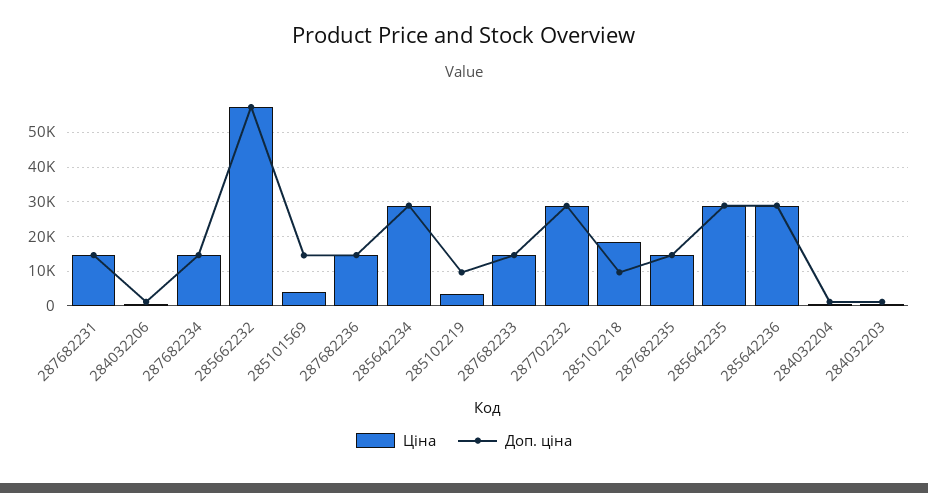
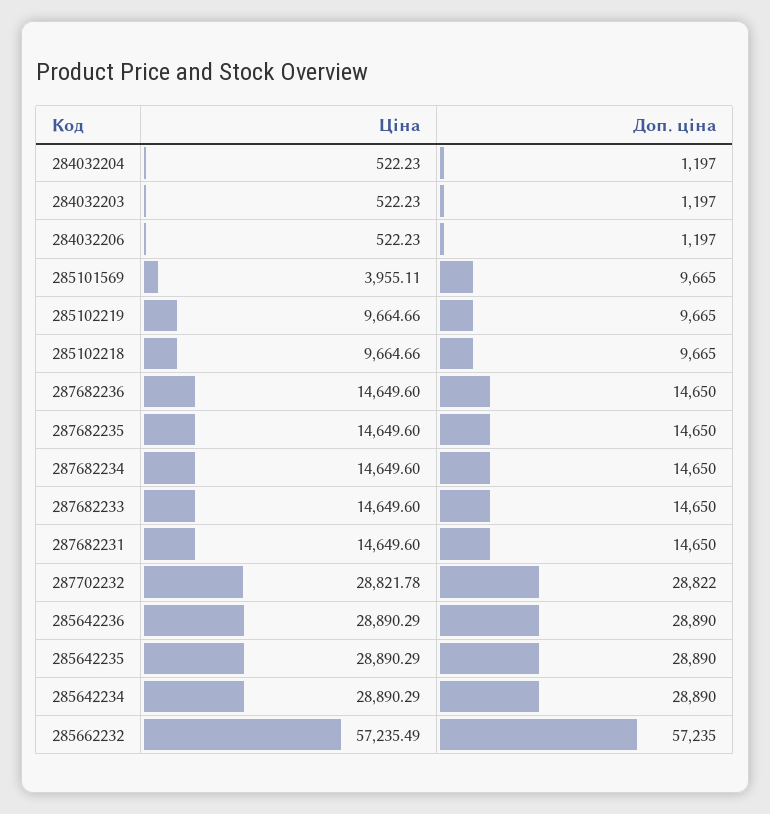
  {
    "Ціна": {
      "287682231": 14649.6,
      "284032206": 522.23,
      "287682234": 14649.6,
      "285662232": 57235.49,
      "285101569": 3955.11,
      "287682236": 14649.6,
      "285642234": 28890.29,
-     "285102219": 4000,
+     "285102219": 9664.66,
      "287682233": 14649.6,
      "287702232": 28821.78,
-     "285102218": 18000,
+     "285102218": 9664.66,
      "287682235": 14649.6,
      "285642235": 28890.29,
      "285642236": 28890.29,
      "284032204": 522.23,
      "284032203": 522.23
    },
    "Доп. ціна": {
      "287682231": 14650,
      "284032206": 1197,
      "287682234": 14650,
      "285662232": 57235,
-     "285101569": 14000,
+     "285101569": 9665,
      "287682236": 14650,
      "285642234": 28890,
      "285102219": 9665,
      "287682233": 14650,
      "287702232": 28822,
      "285102218": 9665,
      "287682235": 14650,
      "285642235": 28890,
      "285642236": 28890,
      "284032204": 1197,
      "284032203": 1197
    }
  }

